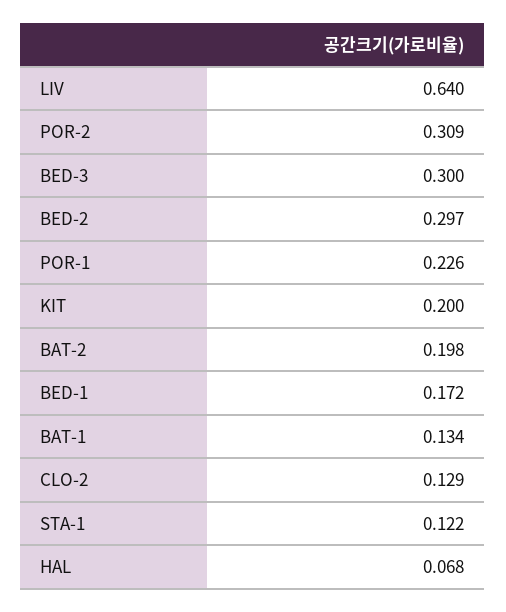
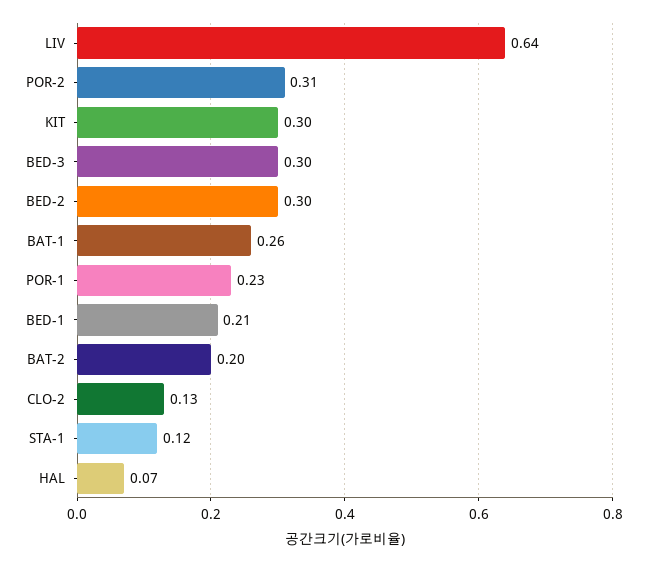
  {
    "LIV": 0.64,
    "POR-2": 0.309,
    "BED-3": 0.3,
    "BED-2": 0.297,
    "POR-1": 0.226,
-   "KIT": 0.2,
+   "KIT": 0.3,
    "BAT-2": 0.198,
-   "BED-1": 0.172,
+   "BED-1": 0.21,
-   "BAT-1": 0.134,
+   "BAT-1": 0.26,
    "CLO-2": 0.129,
    "STA-1": 0.122,
    "HAL": 0.068
  }

